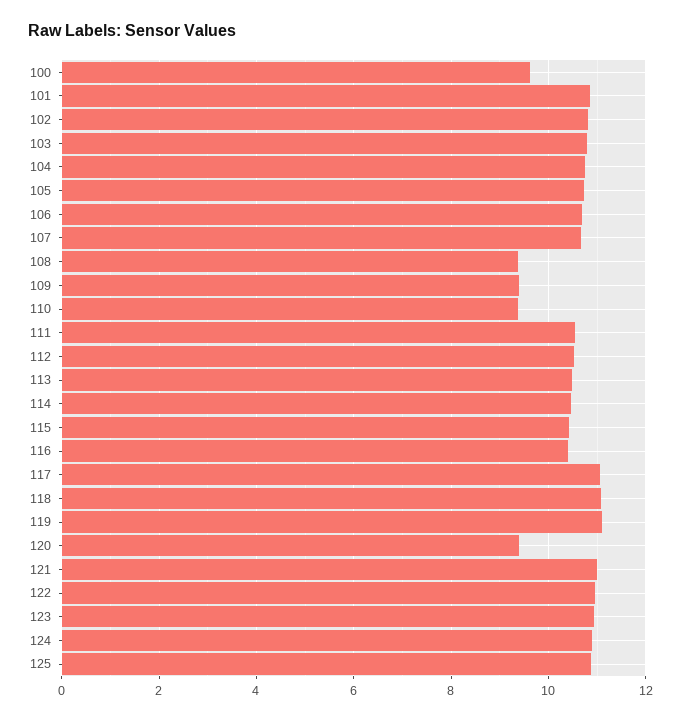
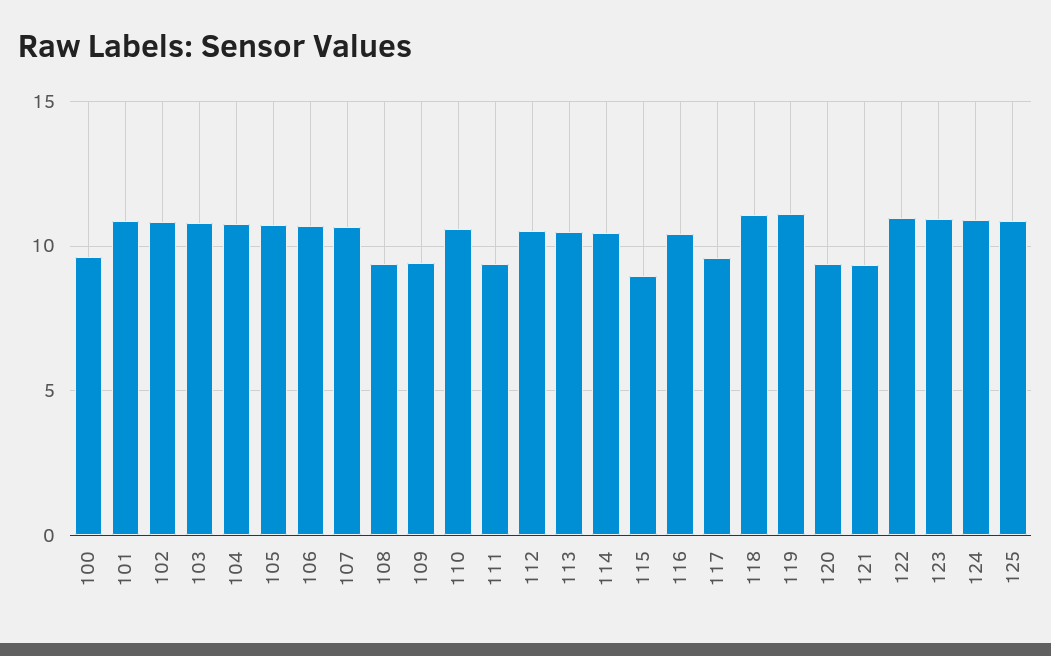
  {
    "100": 9.6,
    "101": 10.8,
    "102": 10.8,
    "103": 10.8,
    "104": 10.8,
    "105": 10.8,
    "106": 10.8,
    "107": 10.6,
    "108": 9.4,
    "109": 9.4,
-   "110": 9.4,
+   "110": 10.5,
-   "111": 10.6,
+   "111": 9.5,
    "112": 10.6,
    "113": 10.4,
    "114": 10.4,
-   "115": 10.4,
+   "115": 9,
    "116": 10.4,
-   "117": 11,
+   "117": 9.5,
    "118": 11,
    "119": 11.2,
    "120": 9.4,
-   "121": 11,
+   "121": 9.5,
    "122": 11,
    "123": 11,
    "124": 11,
    "125": 10.8
  }

